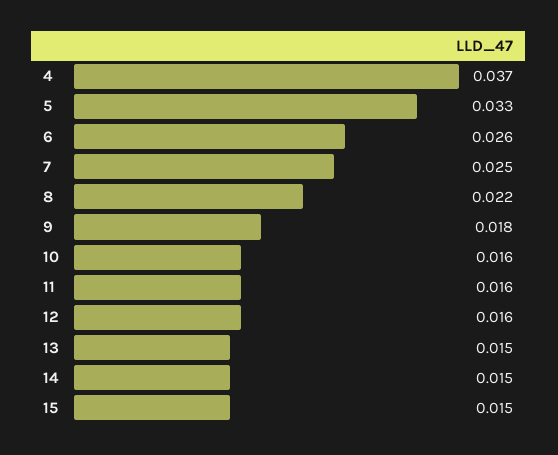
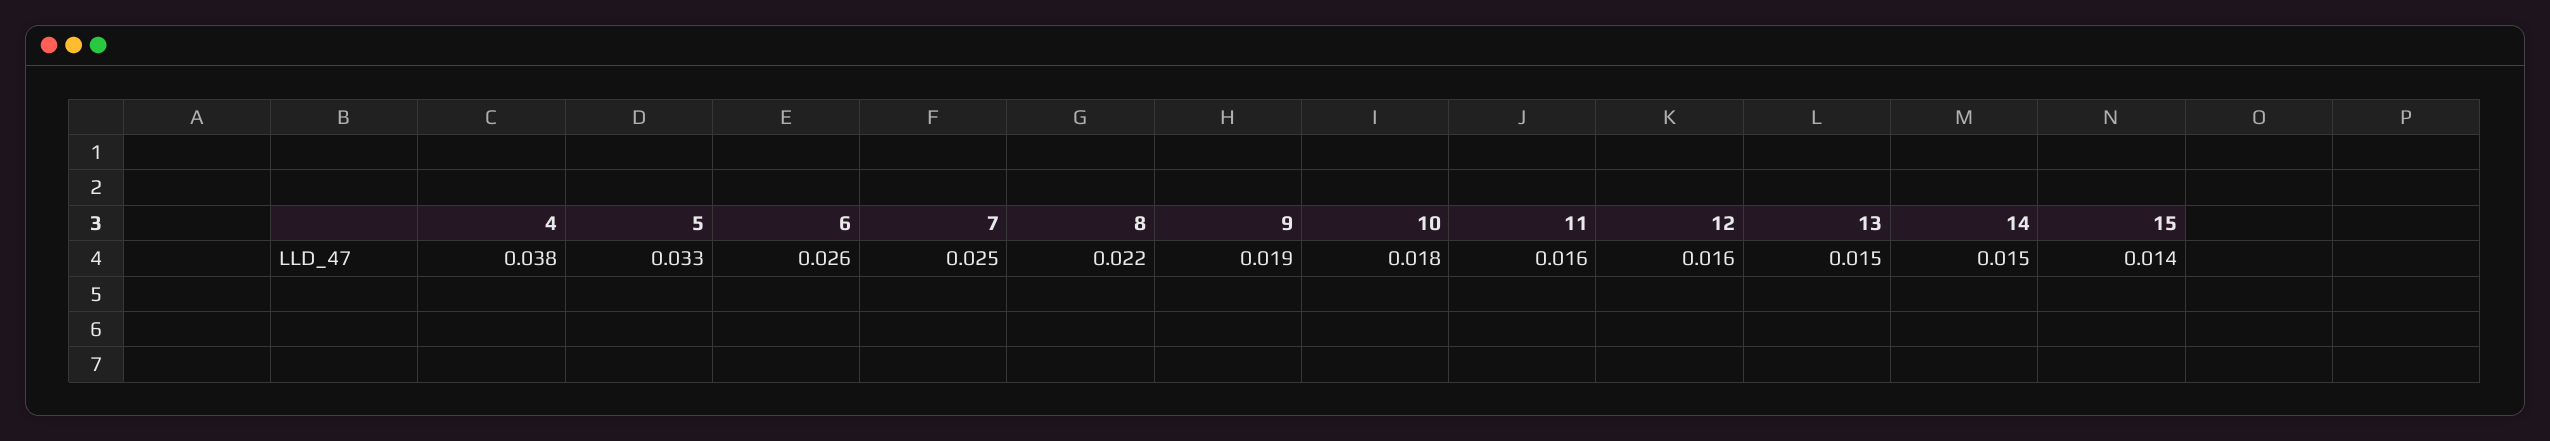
  {
-   "4": 0.037,
+   "4": 0.038,
    "5": 0.033,
    "6": 0.026,
    "7": 0.025,
    "8": 0.022,
-   "9": 0.018,
+   "9": 0.019,
-   "10": 0.016,
+   "10": 0.018,
    "11": 0.016,
    "12": 0.016,
    "13": 0.015,
    "14": 0.015,
-   "15": 0.015
+   "15": 0.014
  }

